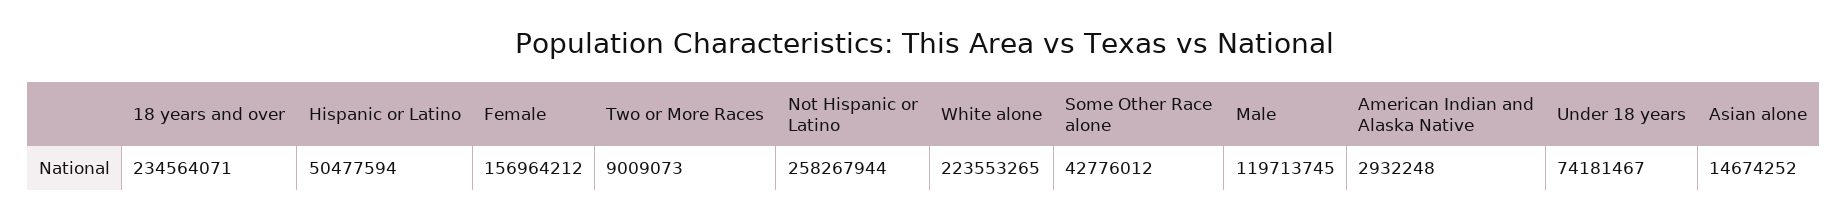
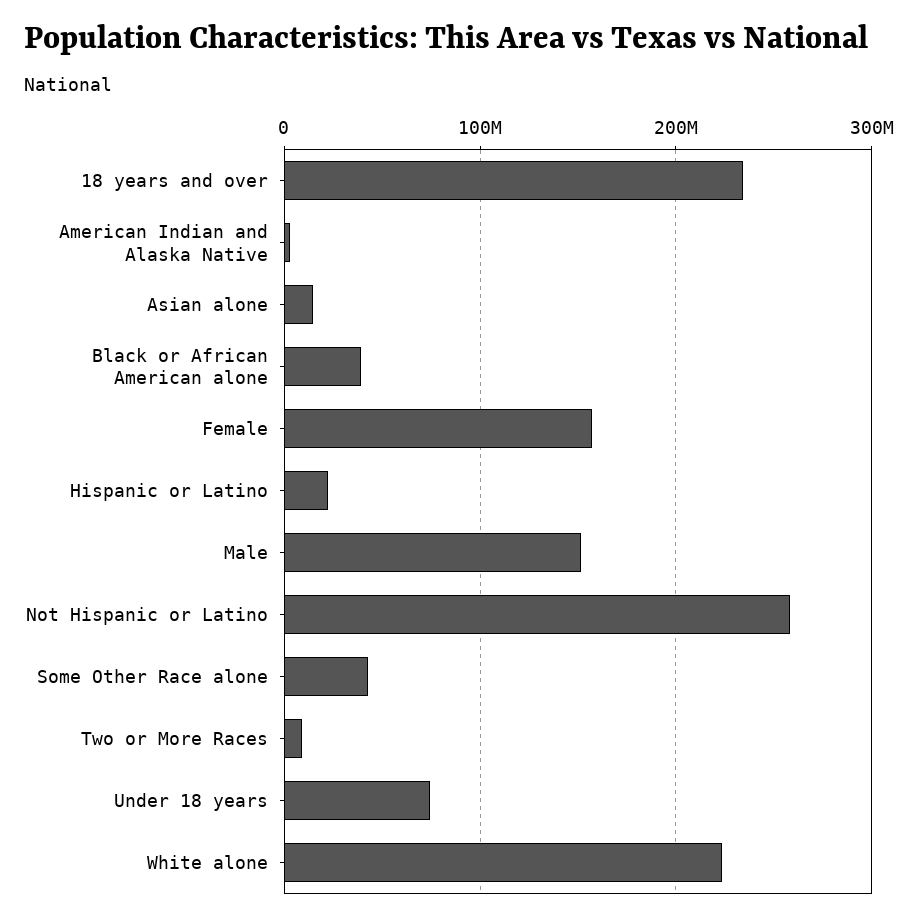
  {
    "18 years and over": 234564071,
-   "Hispanic or Latino": 50477594,
+   "Hispanic or Latino": 20000000,
    "Female": 156964212,
    "Two or More Races": 9009073,
    "Not Hispanic or Latino": 258267944,
    "White alone": 223553265,
    "Some Other Race alone": 42776012,
-   "Male": 119713745,
+   "Male": 150000000,
    "American Indian and Alaska Native": 2932248,
    "Under 18 years": 74181467,
-   "Asian alone": 14674252
+   "Asian alone": 14674252,
+   "Black or African American alone": 40000000
  }

